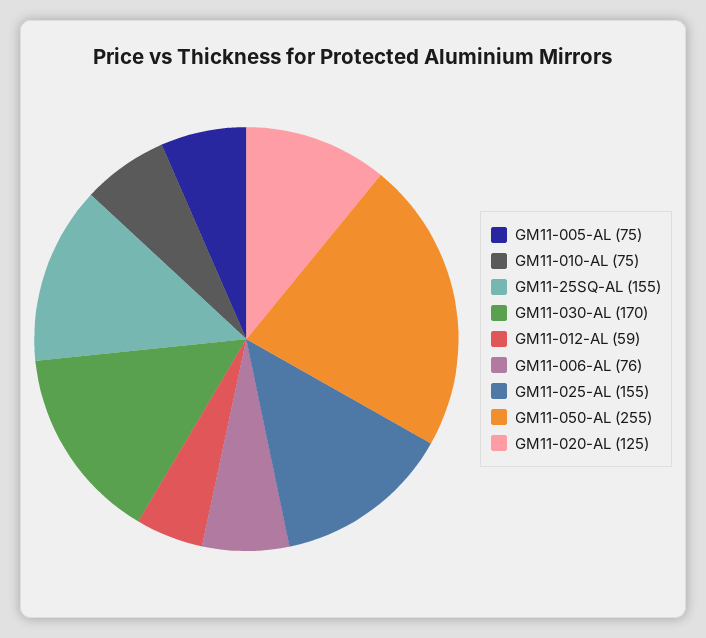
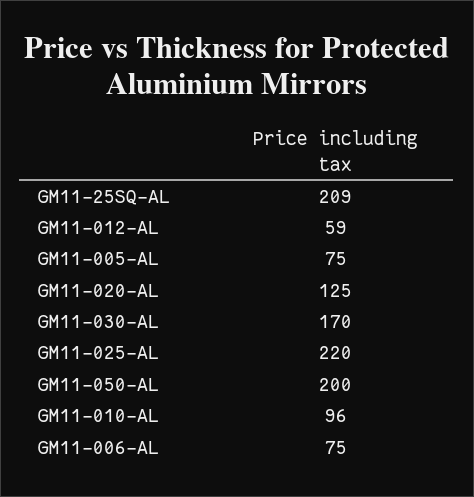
  {
    "GM11-005-AL": 75,
-   "GM11-010-AL": 75,
+   "GM11-010-AL": 96,
-   "GM11-25SQ-AL": 155,
+   "GM11-25SQ-AL": 209,
    "GM11-030-AL": 170,
    "GM11-012-AL": 59,
-   "GM11-006-AL": 76,
+   "GM11-006-AL": 75,
-   "GM11-025-AL": 155,
+   "GM11-025-AL": 220,
-   "GM11-050-AL": 255,
+   "GM11-050-AL": 200,
    "GM11-020-AL": 125
  }

